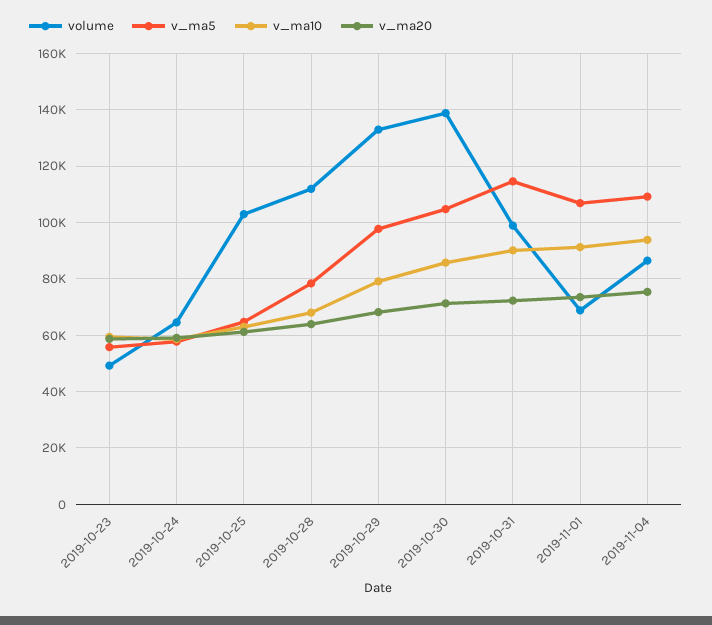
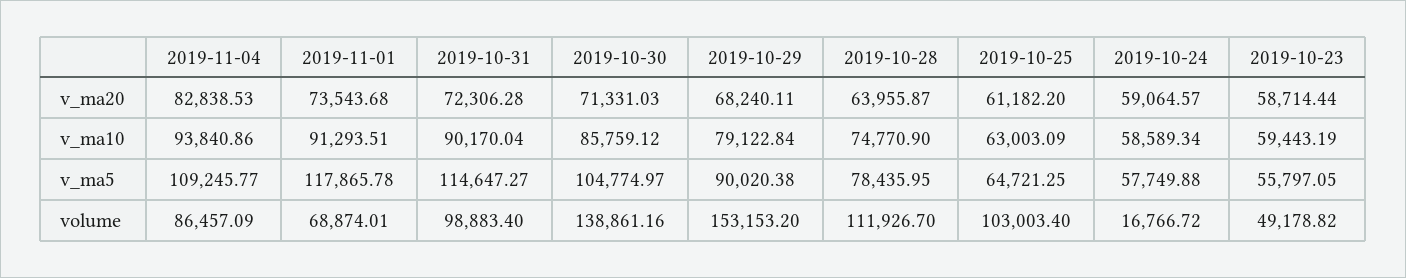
  {
    "volume": {
      "2019-10-23": 49178.82,
-     "2019-10-24": 65000,
+     "2019-10-24": 16766.72,
      "2019-10-25": 103003.4,
      "2019-10-28": 111926.7,
-     "2019-10-29": 132500,
+     "2019-10-29": 153153.2,
      "2019-10-30": 138861.16,
      "2019-10-31": 98883.4,
      "2019-11-01": 68874.01,
      "2019-11-04": 86457.09
    },
    "v_ma5": {
      "2019-10-23": 55797.05,
      "2019-10-24": 57749.88,
      "2019-10-25": 64721.25,
      "2019-10-28": 78435.95,
-     "2019-10-29": 97500,
+     "2019-10-29": 90020.38,
      "2019-10-30": 104774.97,
      "2019-10-31": 114647.27,
-     "2019-11-01": 107500,
+     "2019-11-01": 117865.78,
      "2019-11-04": 109245.77
    },
    "v_ma10": {
      "2019-10-23": 59443.19,
      "2019-10-24": 58589.34,
      "2019-10-25": 63003.09,
-     "2019-10-28": 67500,
+     "2019-10-28": 74770.9,
      "2019-10-29": 79122.84,
      "2019-10-30": 85759.12,
      "2019-10-31": 90170.04,
      "2019-11-01": 91293.51,
      "2019-11-04": 93840.86
    },
    "v_ma20": {
      "2019-10-23": 58714.44,
      "2019-10-24": 59064.57,
      "2019-10-25": 61182.2,
      "2019-10-28": 63955.87,
      "2019-10-29": 68240.11,
      "2019-10-30": 71331.03,
      "2019-10-31": 72306.28,
      "2019-11-01": 73543.68,
-     "2019-11-04": 75000
+     "2019-11-04": 82838.53
    }
  }

